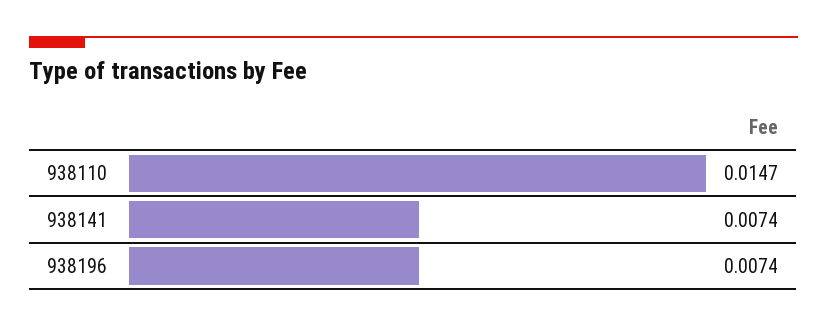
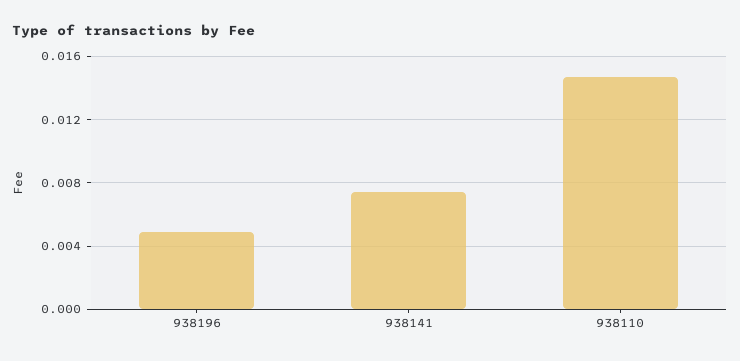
  {
    "938110": 0.0147,
    "938141": 0.0074,
-   "938196": 0.0074
+   "938196": 0.005
  }

